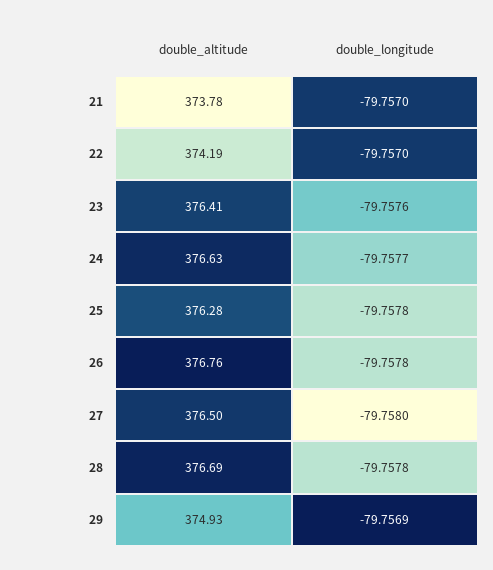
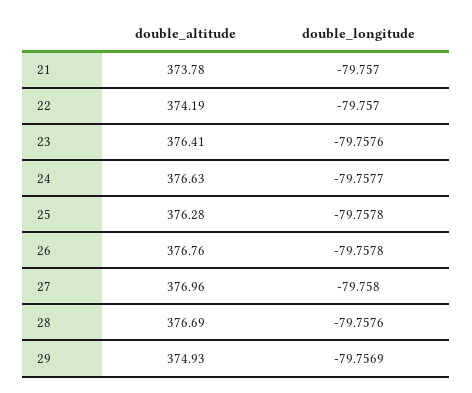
  {
    "double_altitude": {
      "21": 373.78,
      "22": 374.19,
      "23": 376.41,
      "24": 376.63,
      "25": 376.28,
      "26": 376.76,
-     "27": 376.5,
+     "27": 376.96,
      "28": 376.69,
      "29": 374.93
    },
    "double_longitude": {
      "21": -79.757,
      "22": -79.757,
      "23": -79.7576,
      "24": -79.7577,
      "25": -79.7578,
      "26": -79.7578,
      "27": -79.758,
-     "28": -79.7578,
+     "28": -79.7576,
      "29": -79.7569
    }
  }

